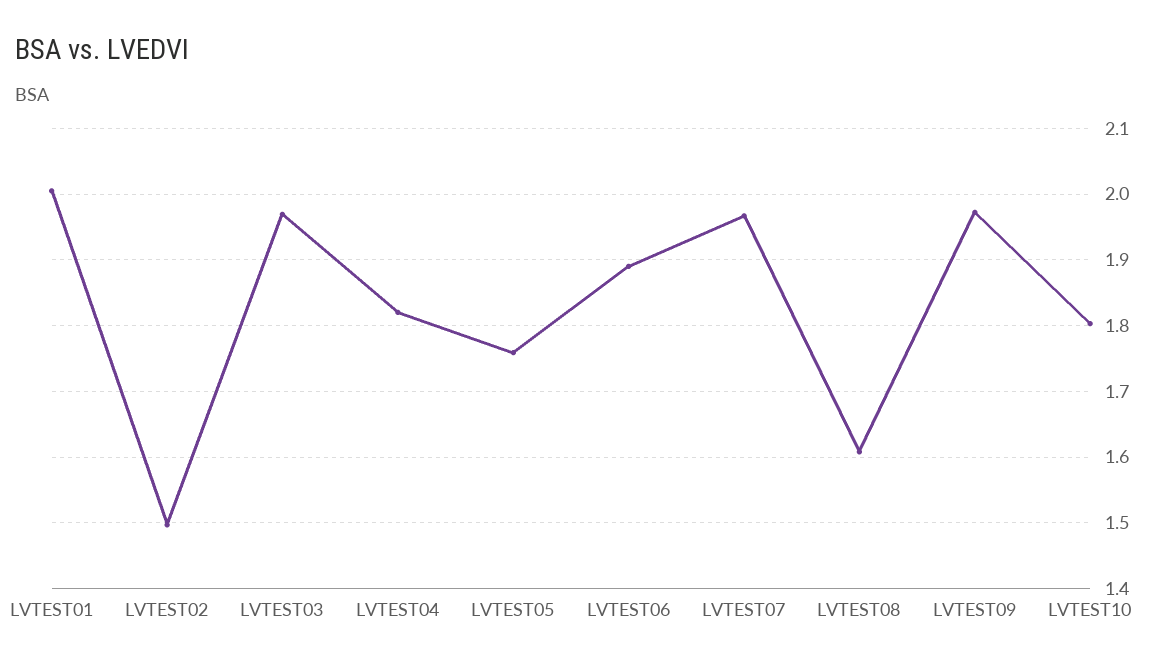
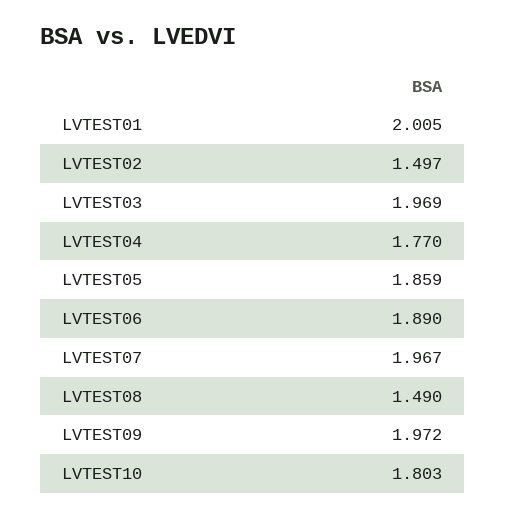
  {
    "LVTEST01": 2.005,
    "LVTEST02": 1.497,
    "LVTEST03": 1.969,
-   "LVTEST04": 1.82,
+   "LVTEST04": 1.77,
-   "LVTEST05": 1.76,
+   "LVTEST05": 1.859,
    "LVTEST06": 1.89,
    "LVTEST07": 1.967,
-   "LVTEST08": 1.61,
+   "LVTEST08": 1.49,
    "LVTEST09": 1.972,
    "LVTEST10": 1.803
  }

